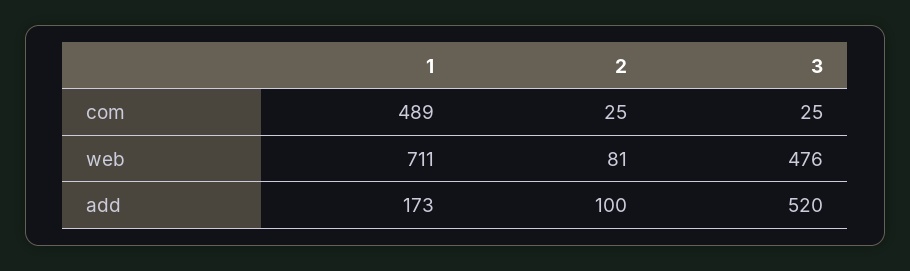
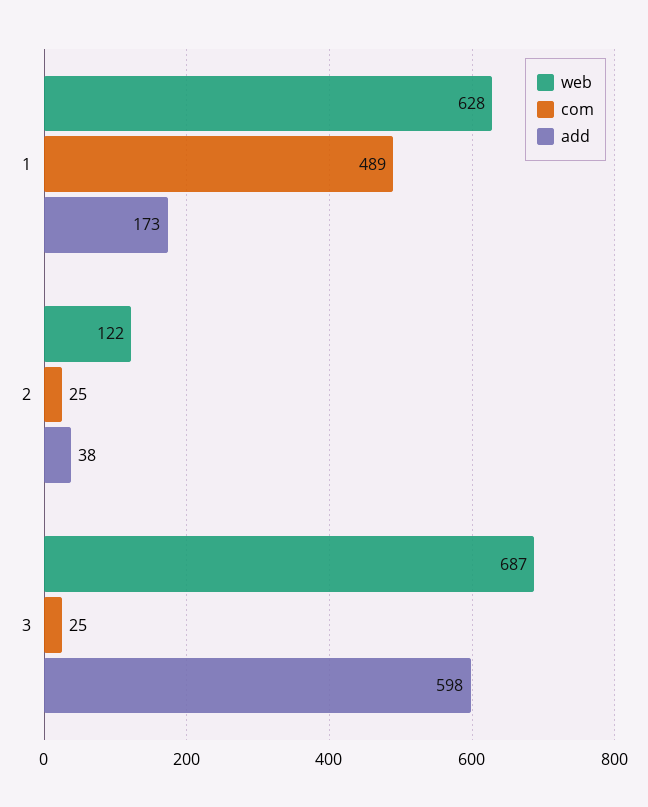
  {
    "com": {
      "1": 489,
      "2": 25,
      "3": 25
    },
    "web": {
-     "1": 711,
+     "1": 628,
-     "2": 81,
+     "2": 122,
-     "3": 476
+     "3": 687
    },
    "add": {
      "1": 173,
-     "2": 100,
+     "2": 38,
-     "3": 520
+     "3": 598
    }
  }

